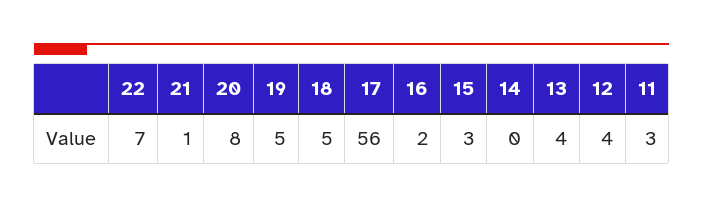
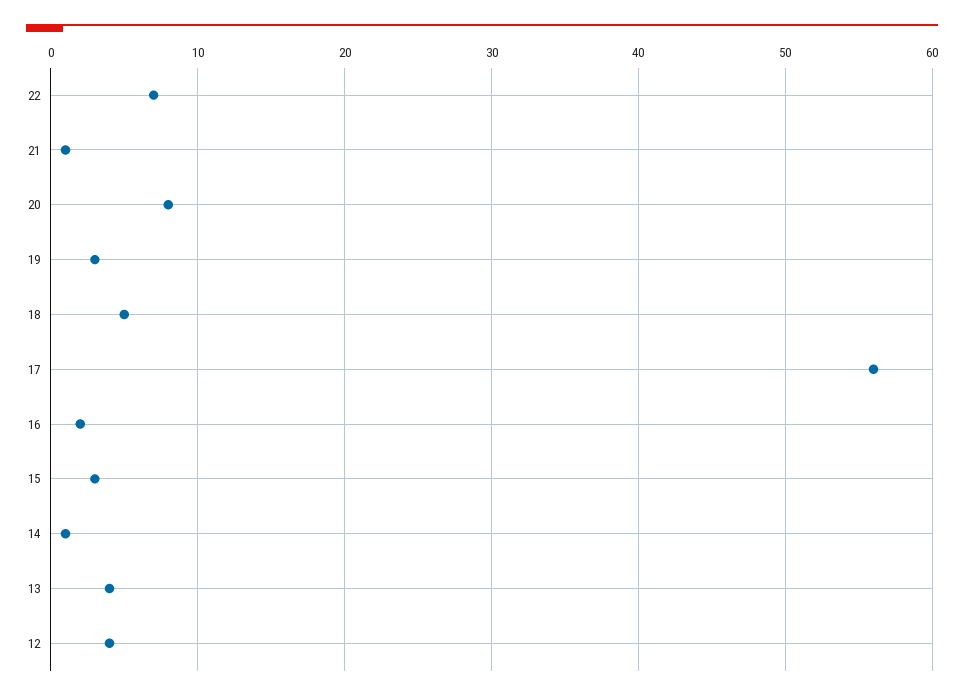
  {
    "22": 7,
    "21": 1,
    "20": 8,
-   "19": 5,
+   "19": 3,
    "18": 5,
    "17": 56,
    "16": 2,
    "15": 3,
-   "14": 0,
+   "14": 1,
    "13": 4,
-   "12": 4,
+   "12": 4
-   "11": 3
  }

